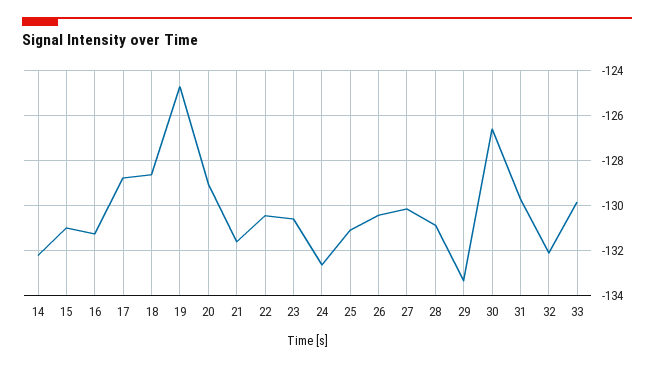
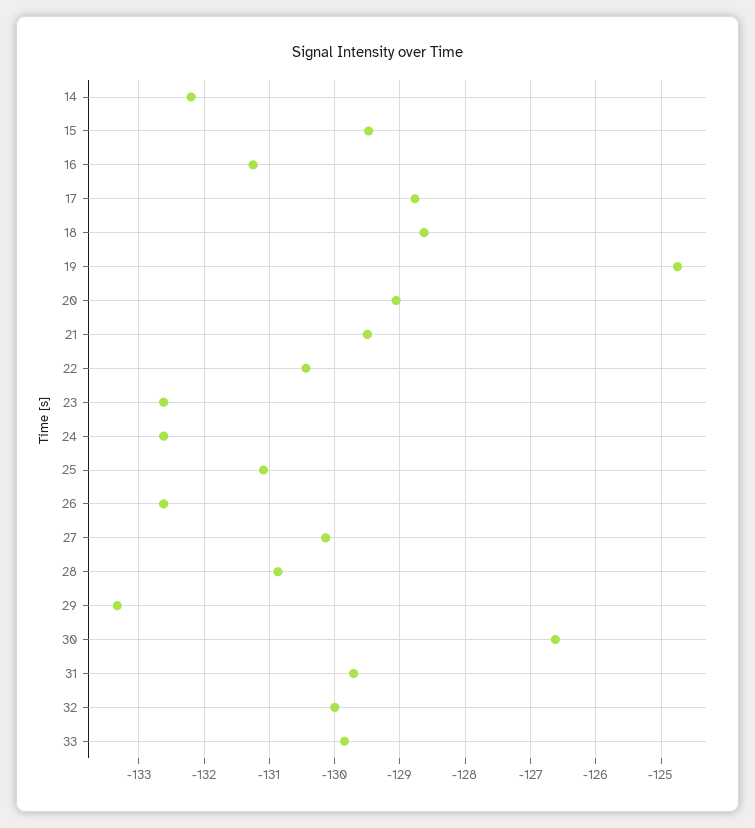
  {
    "14": -132.2,
-   "15": -131,
+   "15": -129.5,
    "16": -131.3,
    "17": -128.8,
    "18": -128.6,
    "19": -124.8,
    "20": -129.1,
-   "21": -131.5,
+   "21": -129.5,
    "22": -130.4,
-   "23": -130.5,
+   "23": -132.6,
    "24": -132.6,
    "25": -131.1,
-   "26": -130.5,
+   "26": -132.6,
    "27": -130.1,
    "28": -130.9,
    "29": -133.3,
    "30": -126.6,
    "31": -129.7,
-   "32": -132,
+   "32": -130,
    "33": -129.9
  }

